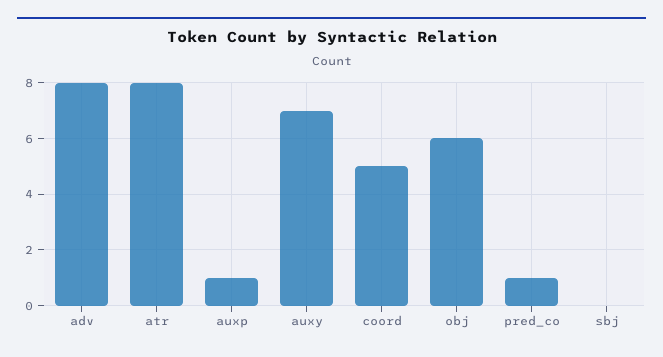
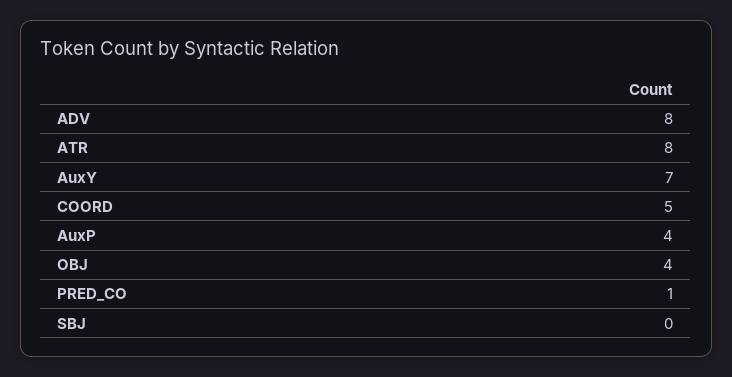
  {
    "adv": 8,
    "atr": 8,
-   "auxp": 1,
+   "auxp": 4,
    "auxy": 7,
    "coord": 5,
-   "obj": 6,
+   "obj": 4,
    "pred_co": 1,
    "sbj": 0
  }

